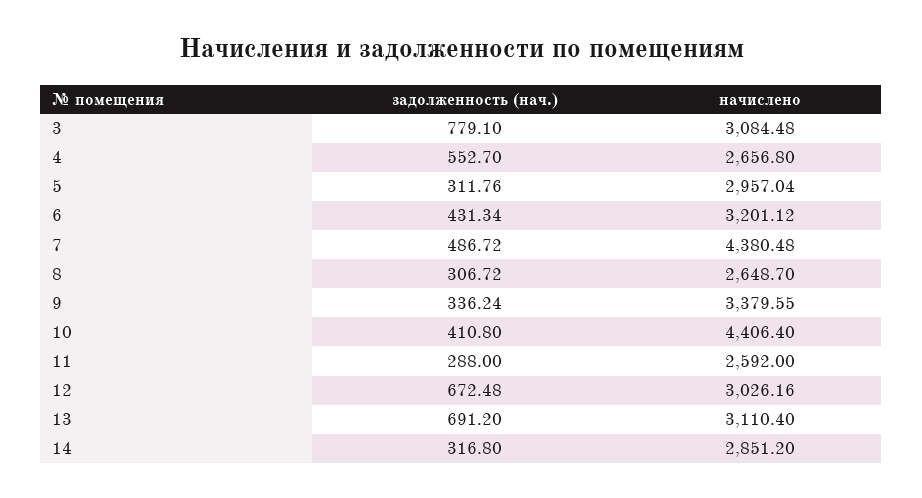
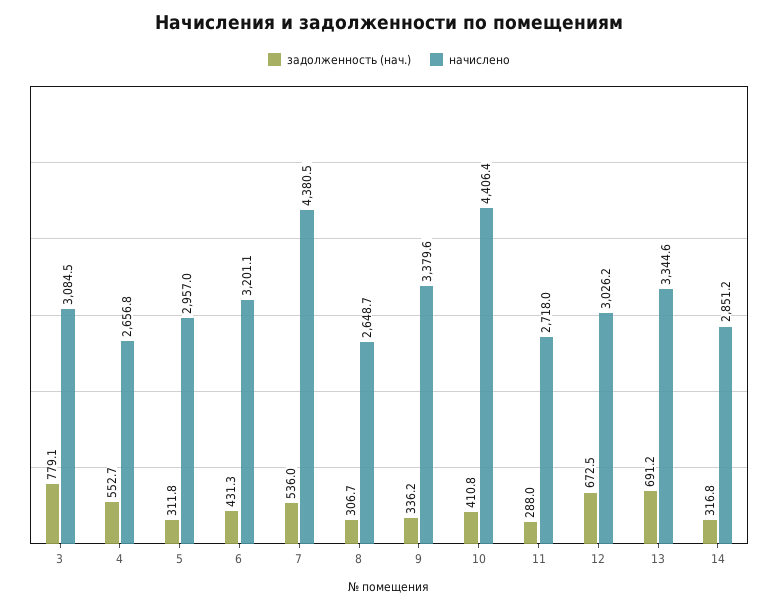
  {
    "задолженность (нач.)": {
      "3": 779.1,
      "4": 552.7,
      "5": 311.76,
      "6": 431.34,
-     "7": 486.72,
+     "7": 536,
      "8": 306.72,
      "9": 336.24,
      "10": 410.8,
      "11": 288,
      "12": 672.48,
      "13": 691.2,
      "14": 316.8
    },
    "начислено": {
      "3": 3084.48,
      "4": 2656.8,
      "5": 2957.04,
      "6": 3201.12,
      "7": 4380.48,
      "8": 2648.7,
      "9": 3379.55,
      "10": 4406.4,
-     "11": 2592,
+     "11": 2718,
      "12": 3026.16,
-     "13": 3110.4,
+     "13": 3344.6,
      "14": 2851.2
    }
  }

